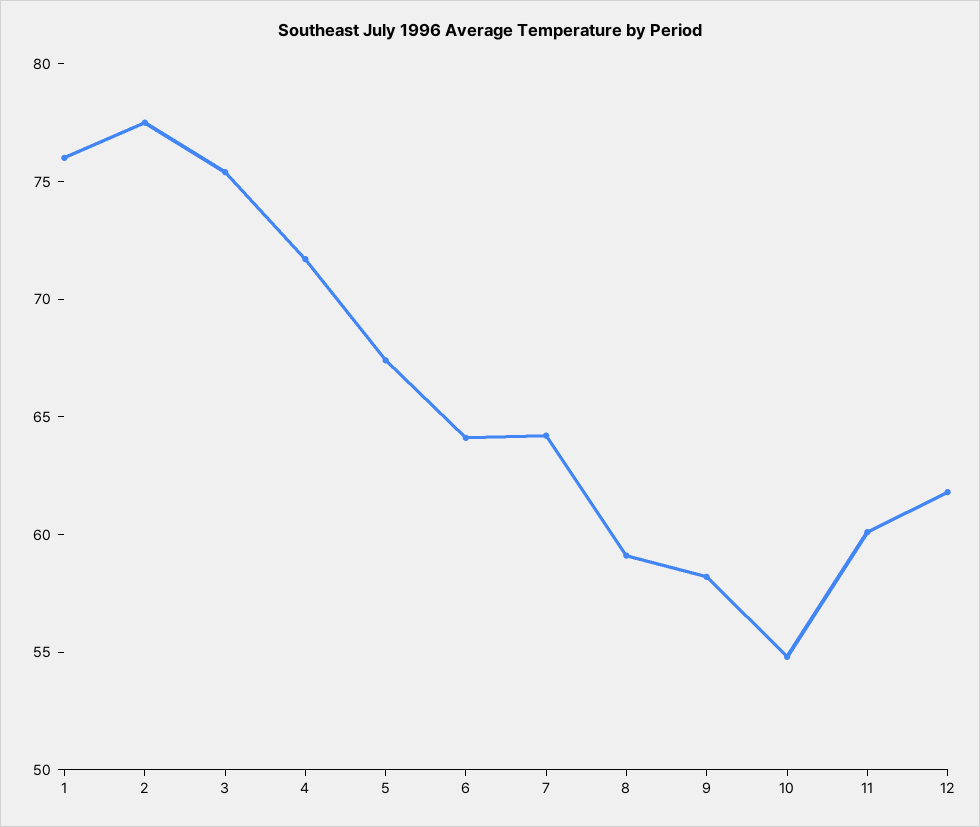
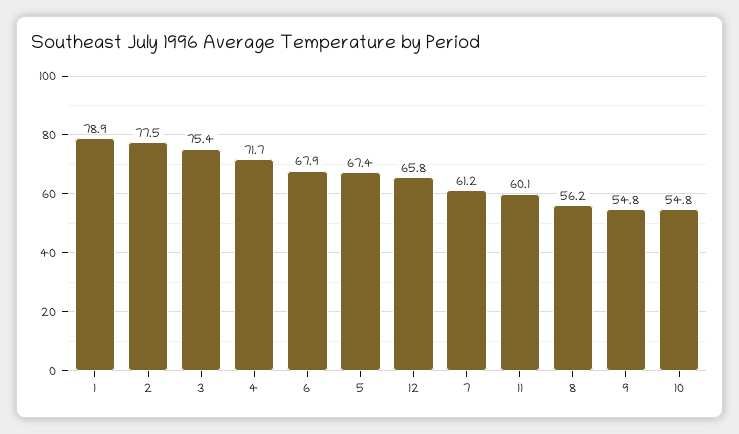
  {
-   "1": 76,
+   "1": 78.9,
    "2": 77.5,
    "3": 75.4,
    "4": 71.7,
    "5": 67.4,
-   "6": 64,
+   "6": 67.9,
-   "7": 64,
+   "7": 61.2,
-   "8": 59,
+   "8": 56.2,
-   "9": 58,
+   "9": 54.8,
    "10": 54.8,
    "11": 60.1,
-   "12": 62
+   "12": 65.8
  }

